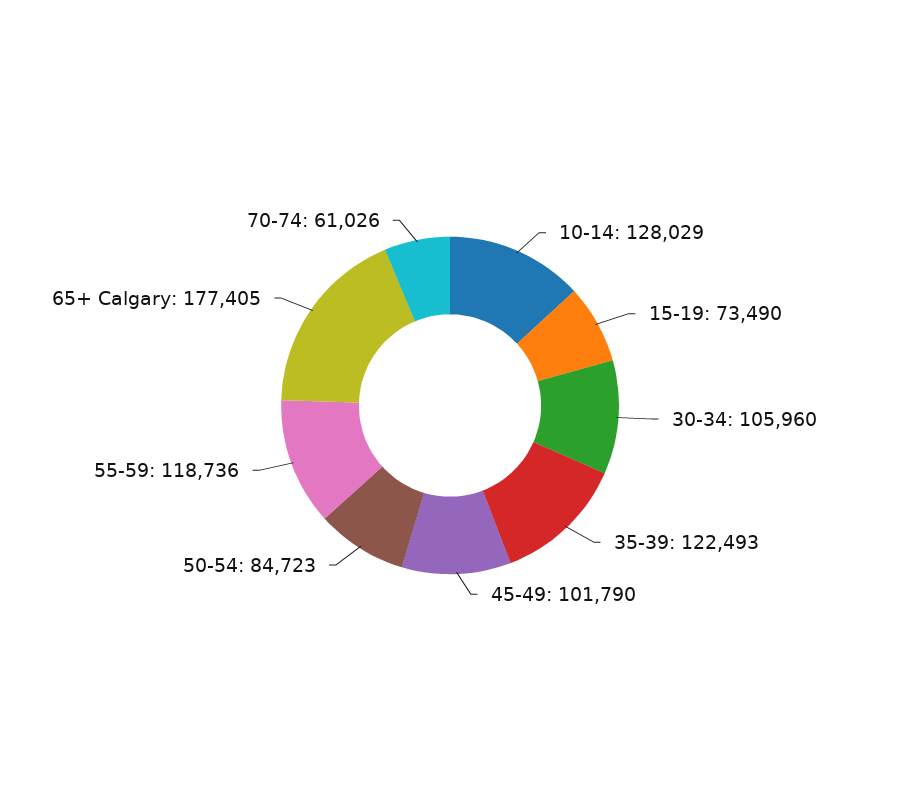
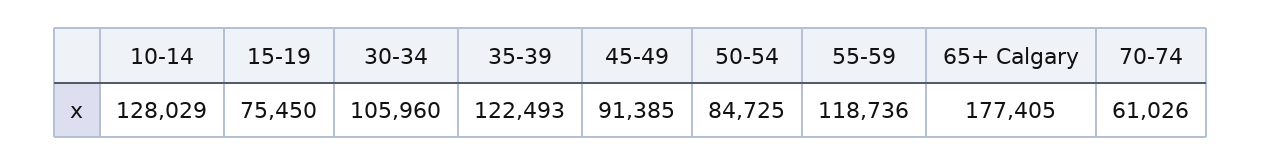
  {
    "10-14": 128029,
-   "15-19": 73490,
+   "15-19": 75450,
    "30-34": 105960,
    "35-39": 122493,
-   "45-49": 101790,
+   "45-49": 91385,
-   "50-54": 84723,
+   "50-54": 84725,
    "55-59": 118736,
    "65+ Calgary": 177405,
    "70-74": 61026
  }

